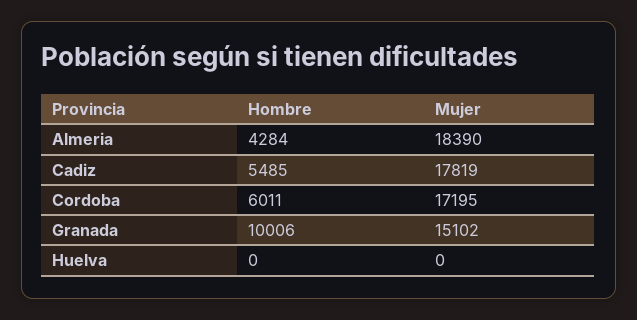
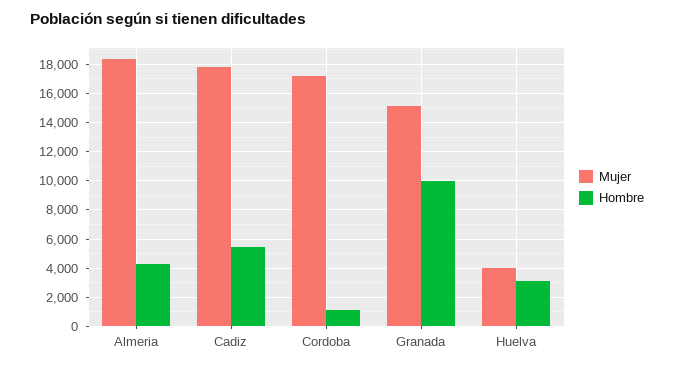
  {
    "Hombre": {
      "Almeria": 4284,
      "Cadiz": 5485,
-     "Cordoba": 6011,
+     "Cordoba": 1000,
      "Granada": 10006,
-     "Huelva": 0
+     "Huelva": 3000
    },
    "Mujer": {
      "Almeria": 18390,
      "Cadiz": 17819,
      "Cordoba": 17195,
      "Granada": 15102,
-     "Huelva": 0
+     "Huelva": 4000
    }
  }

